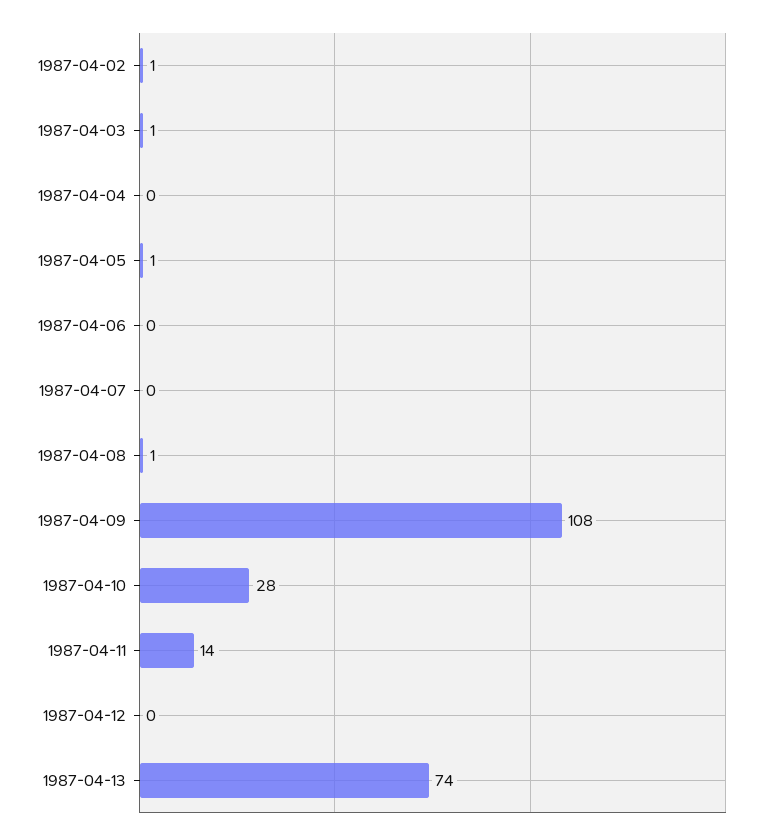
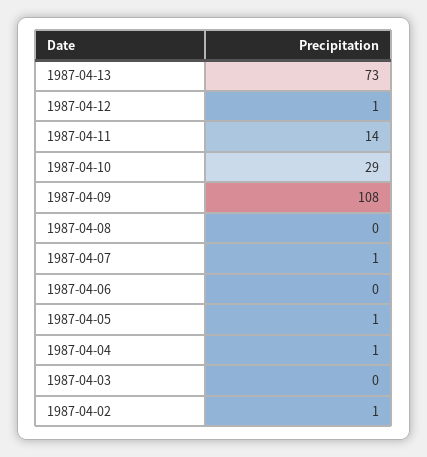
  {
    "1987-04-02": 1,
-   "1987-04-03": 1,
+   "1987-04-03": 0,
-   "1987-04-04": 0,
+   "1987-04-04": 1,
    "1987-04-05": 1,
    "1987-04-06": 0,
-   "1987-04-07": 0,
+   "1987-04-07": 1,
-   "1987-04-08": 1,
+   "1987-04-08": 0,
    "1987-04-09": 108,
-   "1987-04-10": 28,
+   "1987-04-10": 29,
    "1987-04-11": 14,
-   "1987-04-12": 0,
+   "1987-04-12": 1,
-   "1987-04-13": 74
+   "1987-04-13": 73
  }

